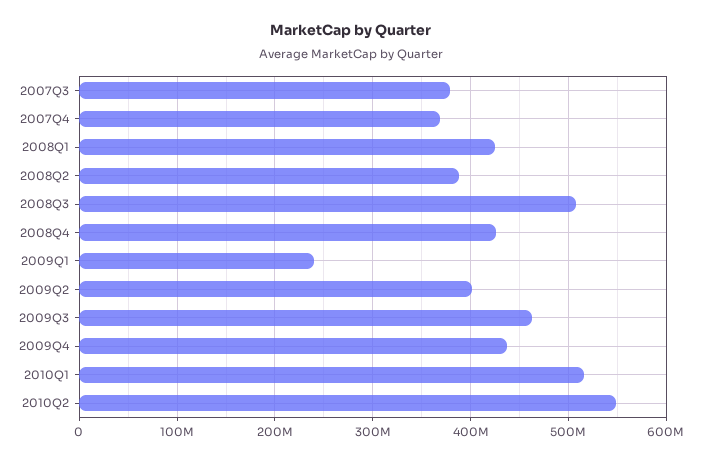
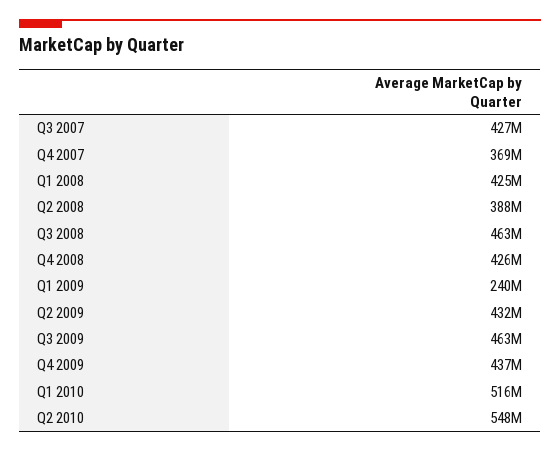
  {
-   "2007Q3": 380000000,
+   "2007Q3": 427000000,
    "2007Q4": 369000000,
    "2008Q1": 425000000,
    "2008Q2": 388000000,
-   "2008Q3": 510000000,
+   "2008Q3": 463000000,
    "2008Q4": 426000000,
    "2009Q1": 240000000,
-   "2009Q2": 400000000,
+   "2009Q2": 432000000,
    "2009Q3": 463000000,
    "2009Q4": 437000000,
    "2010Q1": 516000000,
    "2010Q2": 548000000
  }

